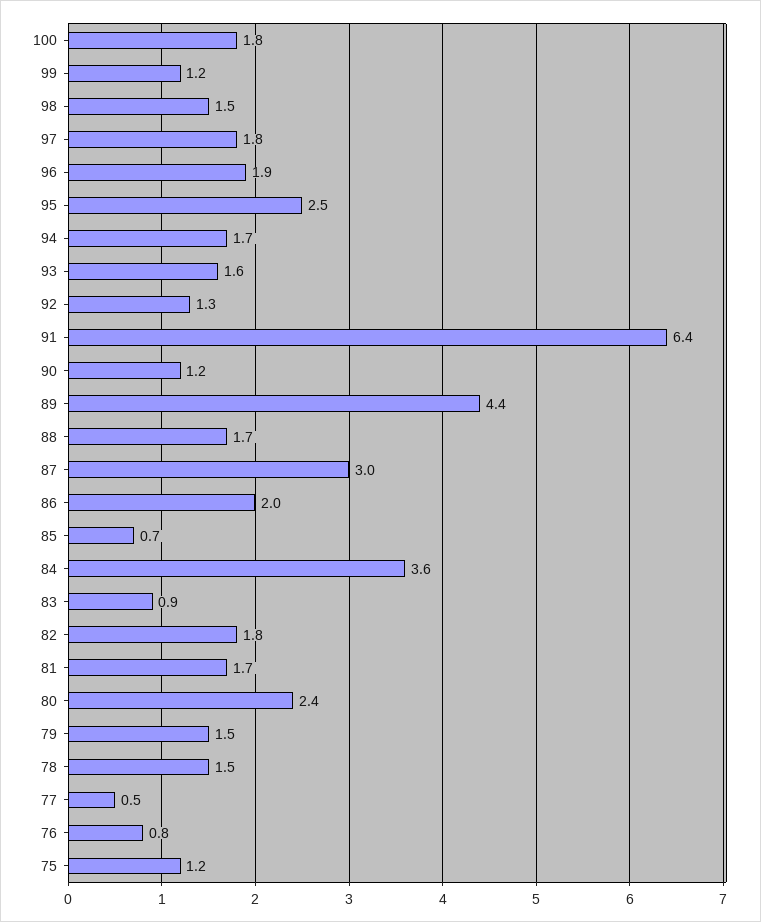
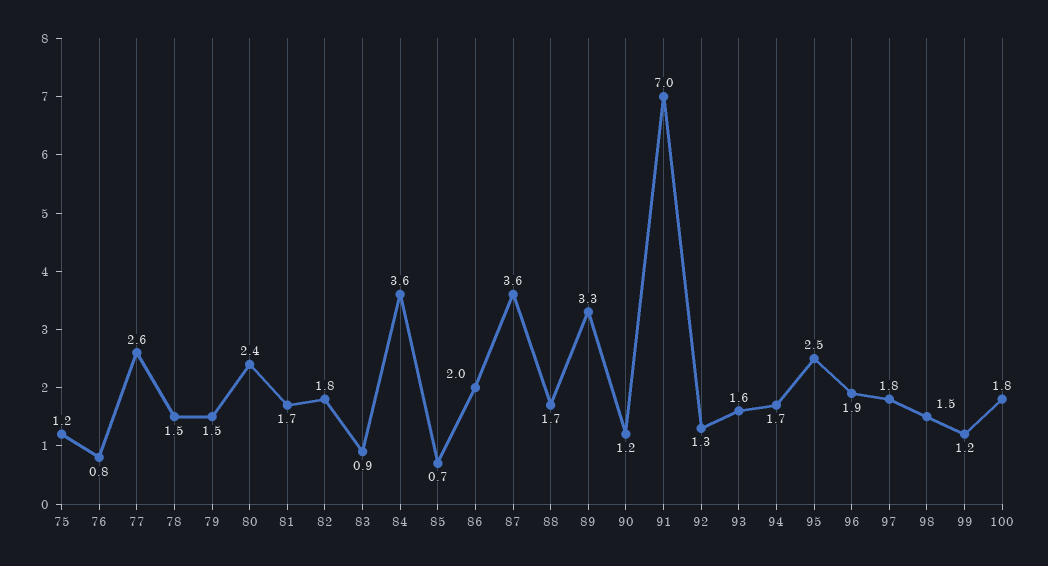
  {
    "100": 1.8,
    "99": 1.2,
    "98": 1.5,
    "97": 1.8,
    "96": 1.9,
    "95": 2.5,
    "94": 1.7,
    "93": 1.6,
    "92": 1.3,
-   "91": 6.4,
+   "91": 7,
    "90": 1.2,
-   "89": 4.4,
+   "89": 3.3,
    "88": 1.7,
-   "87": 3,
+   "87": 3.6,
    "86": 2,
    "85": 0.7,
    "84": 3.6,
    "83": 0.9,
    "82": 1.8,
    "81": 1.7,
    "80": 2.4,
    "79": 1.5,
    "78": 1.5,
-   "77": 0.5,
+   "77": 2.6,
    "76": 0.8,
    "75": 1.2
  }

